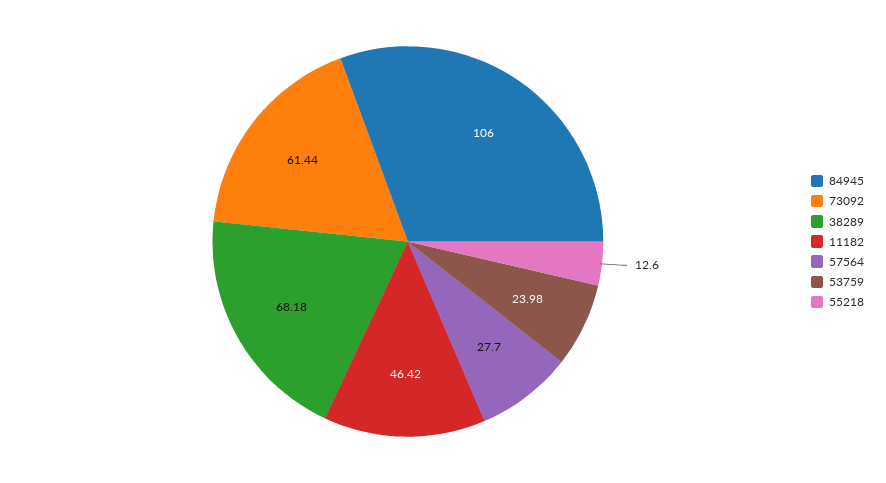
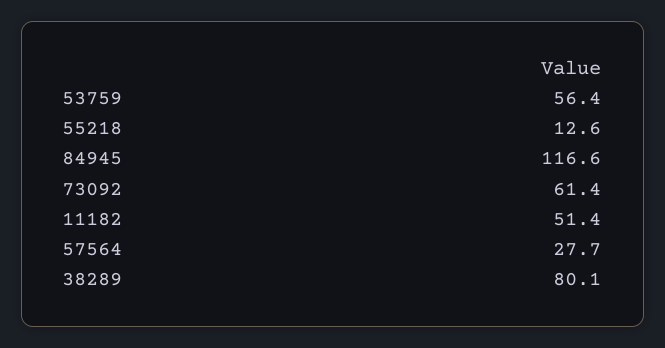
  {
-   "84945": 106,
+   "84945": 116.6,
    "73092": 61.44,
-   "38289": 68.18,
+   "38289": 80.1,
-   "11182": 46.42,
+   "11182": 51.4,
    "57564": 27.7,
-   "53759": 23.98,
+   "53759": 56.4,
    "55218": 12.6
  }

